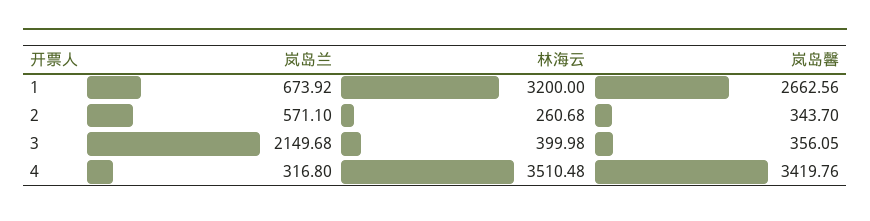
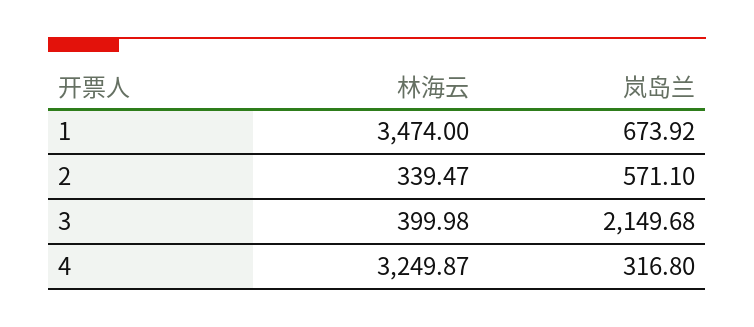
  {
    "岚岛兰": {
      "1": 673.92,
      "2": 571.1,
      "3": 2149.68,
      "4": 316.8
    },
    "林海云": {
-     "1": 3200,
+     "1": 3474,
-     "2": 260.68,
+     "2": 339.47,
      "3": 399.98,
-     "4": 3510.48
+     "4": 3249.87
-   },
+   }
-   "岚岛馨": {
-     "1": 2662.56,
-     "2": 343.7,
-     "3": 356.05,
-     "4": 3419.76
-   }
  }

